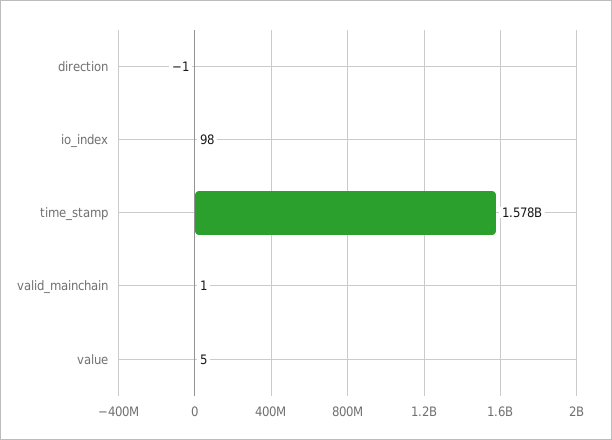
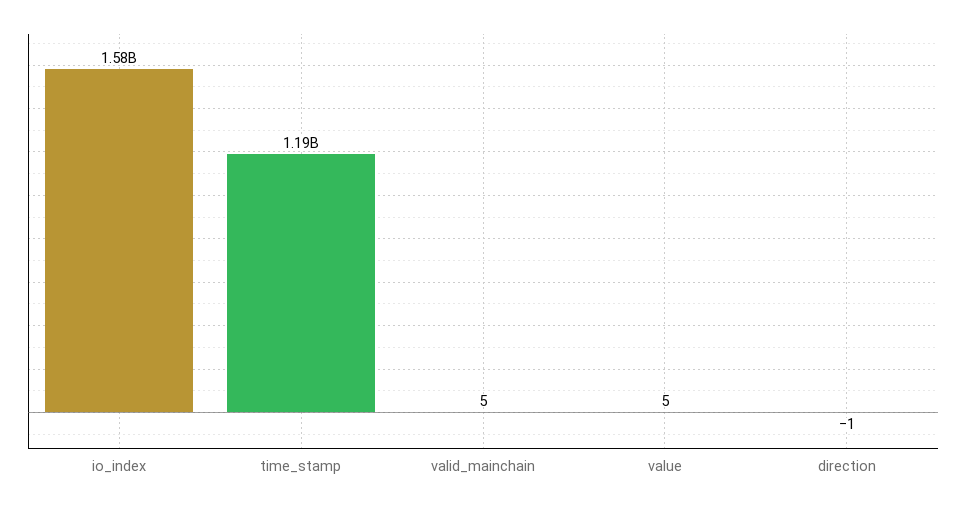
  {
    "direction": -1,
-   "io_index": 98,
+   "io_index": 1580000000,
-   "time_stamp": 1578000000,
+   "time_stamp": 1190000000,
-   "valid_mainchain": 1,
+   "valid_mainchain": 5,
    "value": 5
  }

